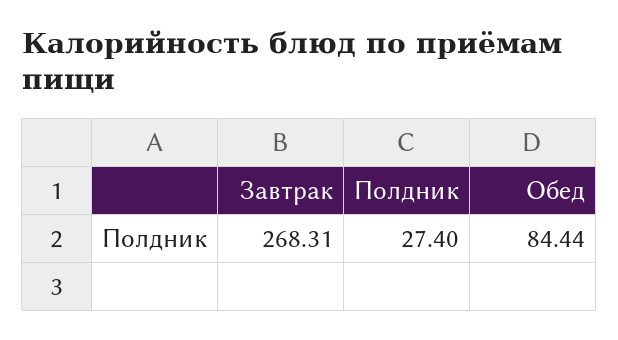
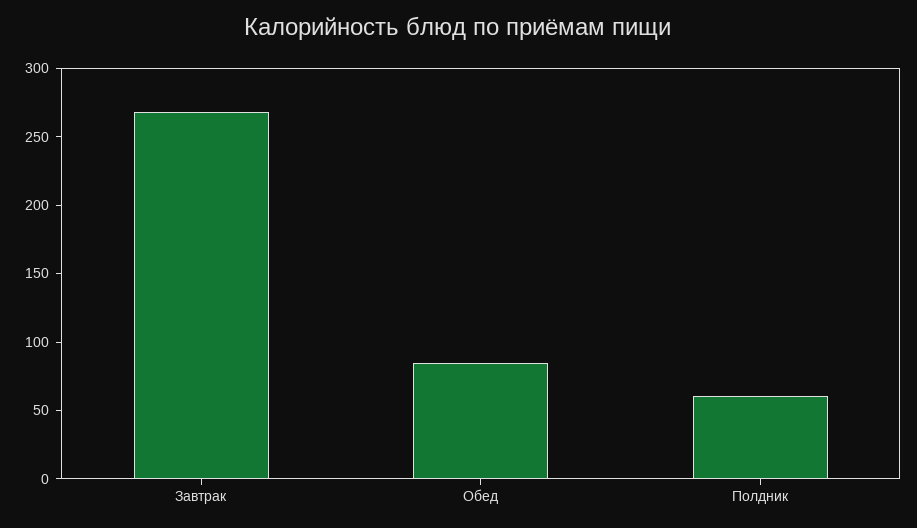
  {
    "Завтрак": 268.31,
-   "Полдник": 27.4,
+   "Полдник": 60,
    "Обед": 84.44
  }

